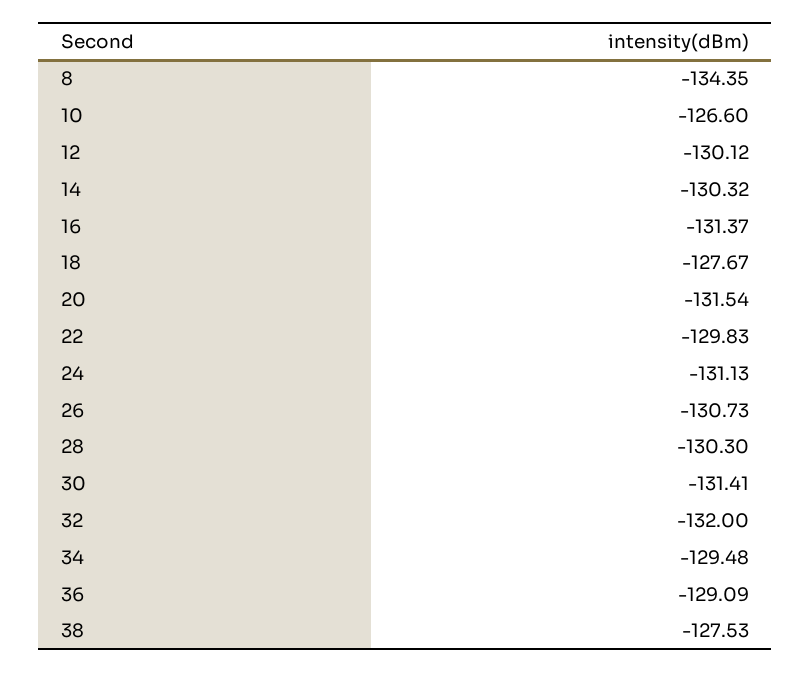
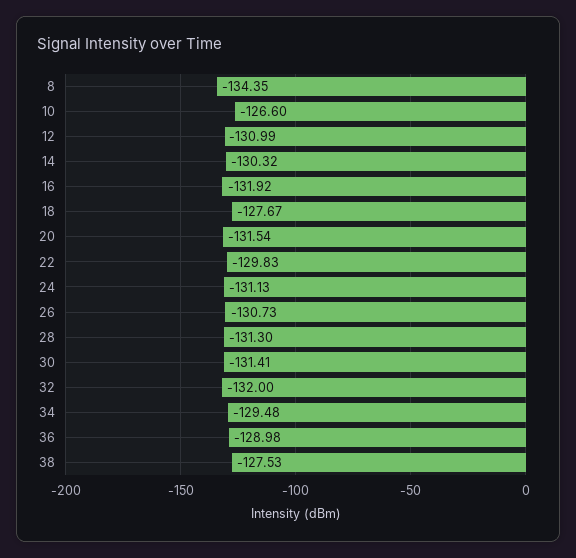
  {
    "8": -134.35,
    "10": -126.6,
-   "12": -130.12,
+   "12": -130.99,
    "14": -130.32,
-   "16": -131.37,
+   "16": -131.92,
    "18": -127.67,
    "20": -131.54,
    "22": -129.83,
    "24": -131.13,
    "26": -130.73,
-   "28": -130.3,
+   "28": -131.3,
    "30": -131.41,
    "32": -132,
    "34": -129.48,
-   "36": -129.09,
+   "36": -128.98,
    "38": -127.53
  }

